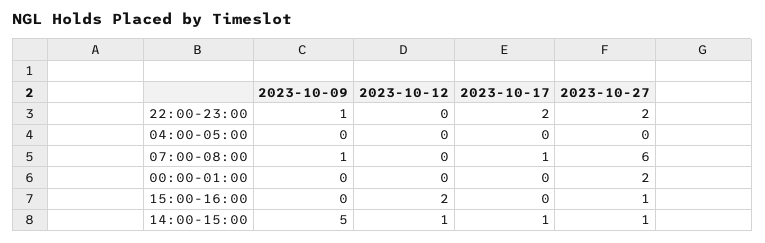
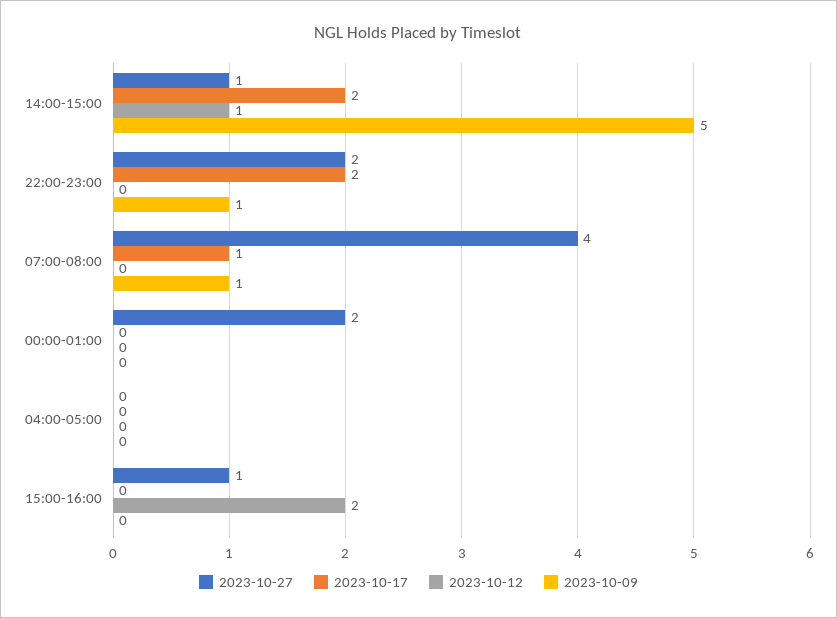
  {
    "2023-10-09": {
      "22:00-23:00": 1,
      "04:00-05:00": 0,
      "07:00-08:00": 1,
      "00:00-01:00": 0,
      "15:00-16:00": 0,
      "14:00-15:00": 5
    },
    "2023-10-12": {
      "22:00-23:00": 0,
      "04:00-05:00": 0,
      "07:00-08:00": 0,
      "00:00-01:00": 0,
      "15:00-16:00": 2,
      "14:00-15:00": 1
    },
    "2023-10-17": {
      "22:00-23:00": 2,
      "04:00-05:00": 0,
      "07:00-08:00": 1,
      "00:00-01:00": 0,
      "15:00-16:00": 0,
-     "14:00-15:00": 1
+     "14:00-15:00": 2
    },
    "2023-10-27": {
      "22:00-23:00": 2,
      "04:00-05:00": 0,
-     "07:00-08:00": 6,
+     "07:00-08:00": 4,
      "00:00-01:00": 2,
      "15:00-16:00": 1,
      "14:00-15:00": 1
    }
  }

